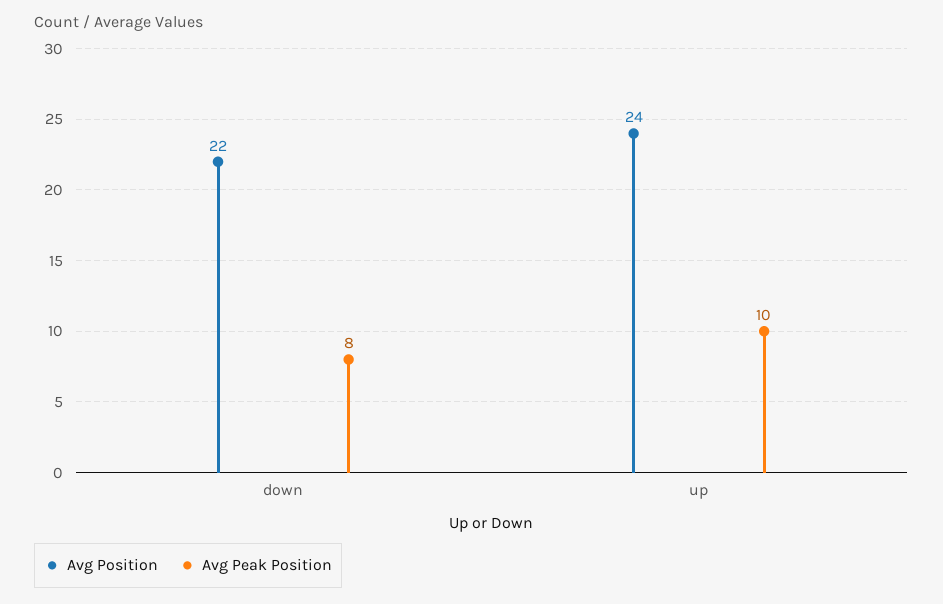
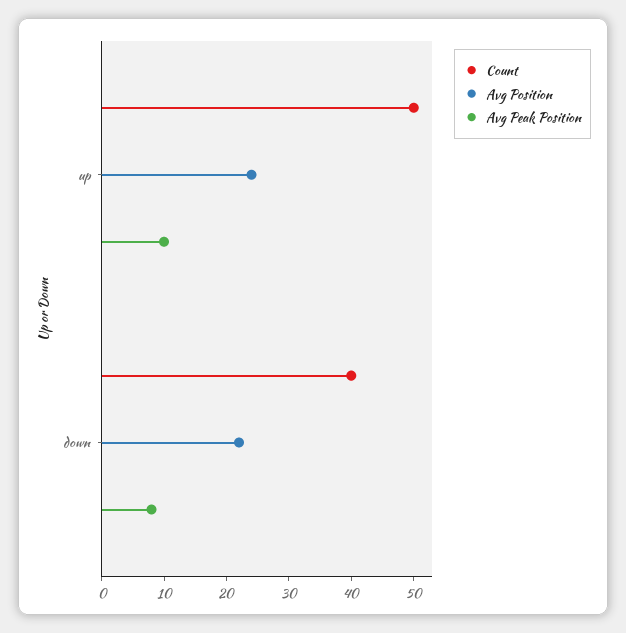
  {
    "Avg Position": {
      "down": 22,
      "up": 24
    },
    "Avg Peak Position": {
      "down": 8,
      "up": 10
-   }
+   },
+   "Count": {
+     "up": 50,
+     "down": 40
+   }
  }

